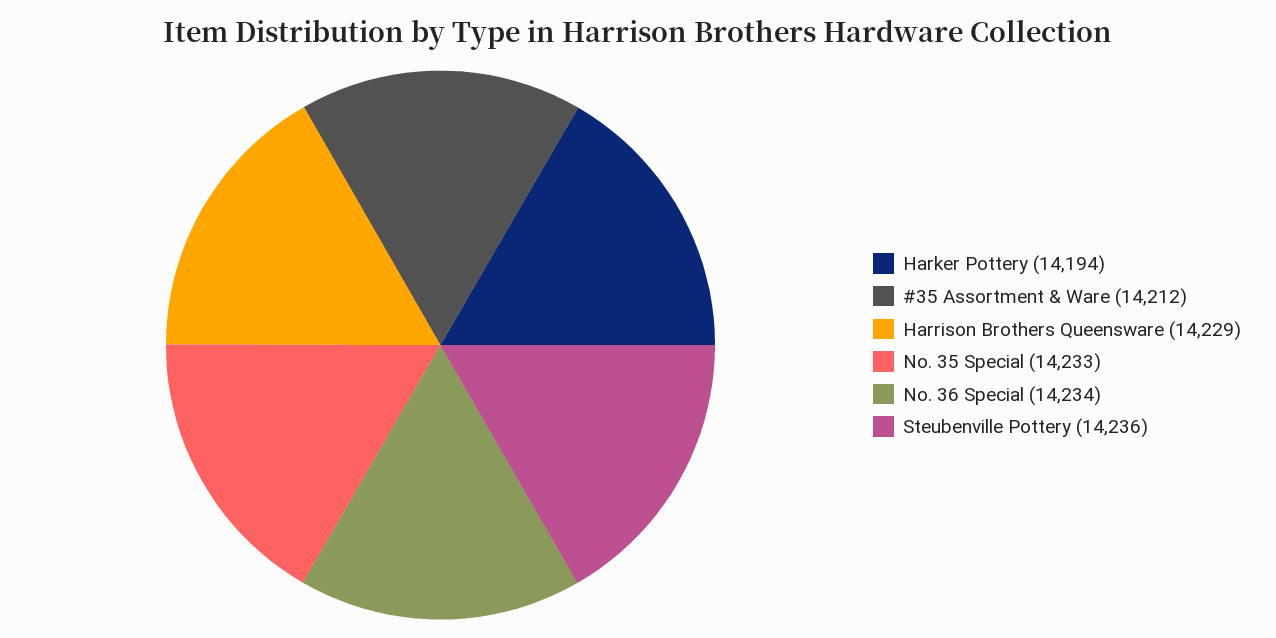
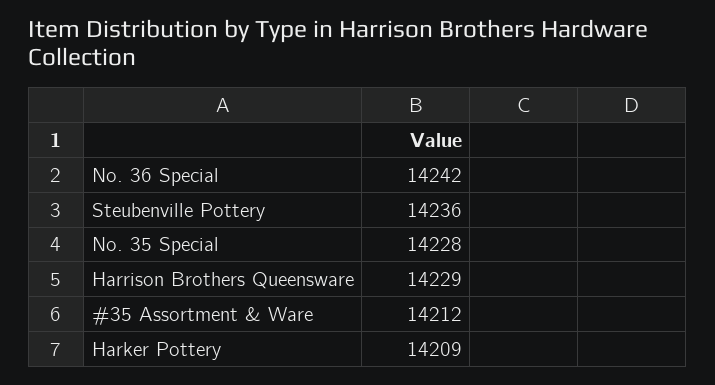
  {
-   "Harker Pottery": 14194,
+   "Harker Pottery": 14209,
    "#35 Assortment & Ware": 14212,
    "Harrison Brothers Queensware": 14229,
-   "No. 35 Special": 14233,
+   "No. 35 Special": 14228,
-   "No. 36 Special": 14234,
+   "No. 36 Special": 14242,
    "Steubenville Pottery": 14236
  }

